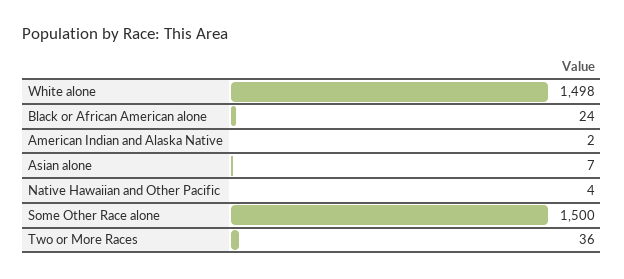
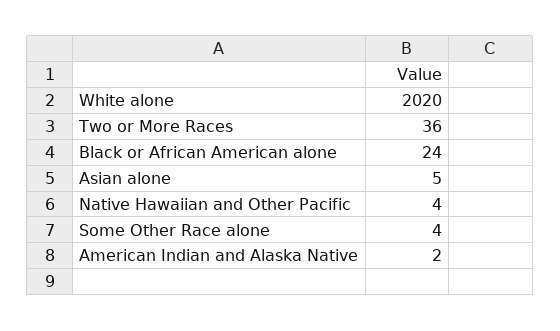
  {
-   "White alone": 1498,
+   "White alone": 2020,
    "Black or African American alone": 24,
    "American Indian and Alaska Native": 2,
-   "Asian alone": 7,
+   "Asian alone": 5,
    "Native Hawaiian and Other Pacific": 4,
-   "Some Other Race alone": 1500,
+   "Some Other Race alone": 4,
    "Two or More Races": 36
  }

